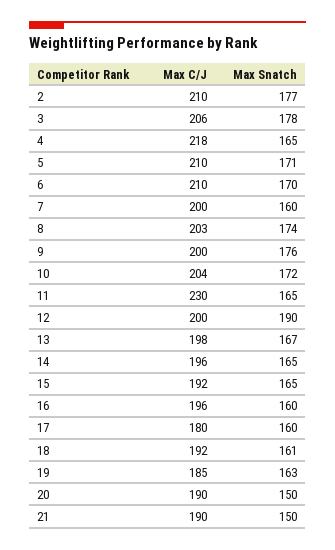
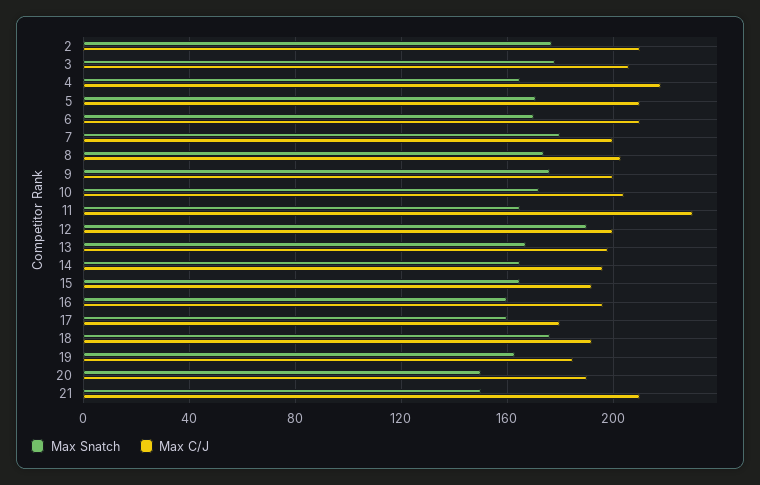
  {
    "Max C/J": {
      "2": 210,
      "3": 206,
      "4": 218,
      "5": 210,
      "6": 210,
      "7": 200,
      "8": 203,
      "9": 200,
      "10": 204,
      "11": 230,
      "12": 200,
      "13": 198,
      "14": 196,
      "15": 192,
      "16": 196,
      "17": 180,
      "18": 192,
      "19": 185,
      "20": 190,
-     "21": 190
+     "21": 210
    },
    "Max Snatch": {
      "2": 177,
      "3": 178,
      "4": 165,
      "5": 171,
      "6": 170,
-     "7": 160,
+     "7": 180,
      "8": 174,
      "9": 176,
      "10": 172,
      "11": 165,
      "12": 190,
      "13": 167,
      "14": 165,
      "15": 165,
      "16": 160,
      "17": 160,
-     "18": 161,
+     "18": 175,
      "19": 163,
      "20": 150,
      "21": 150
    }
  }

